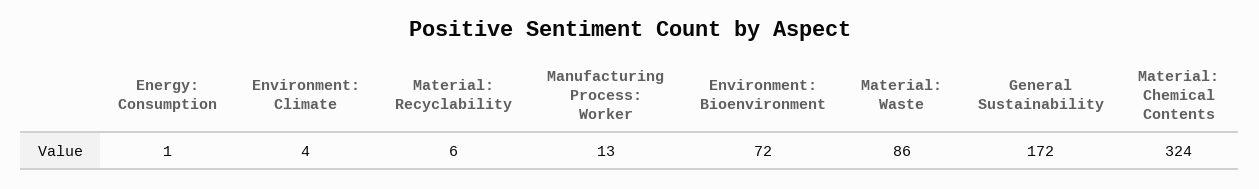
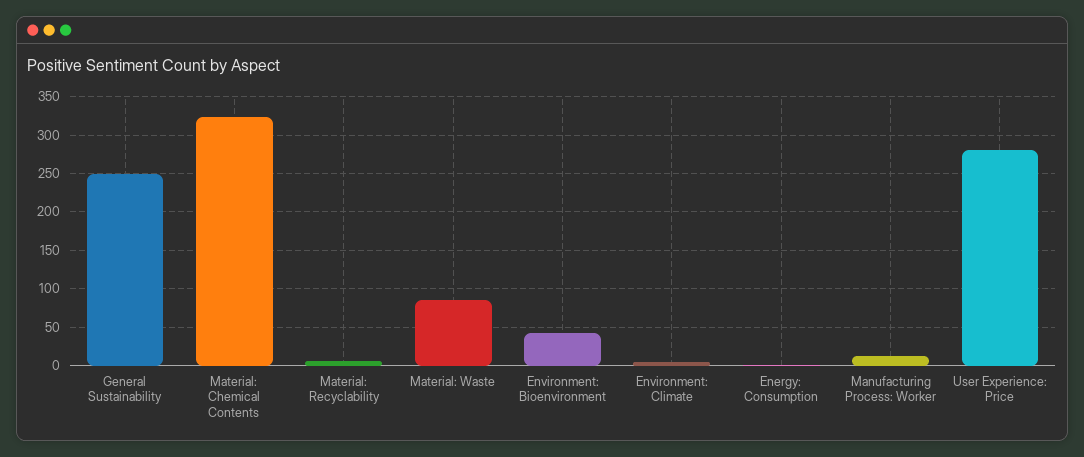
  {
    "Energy: Consumption": 1,
    "Environment: Climate": 4,
    "Material: Recyclability": 6,
    "Manufacturing Process: Worker": 13,
-   "Environment: Bioenvironment": 72,
+   "Environment: Bioenvironment": 40,
    "Material: Waste": 86,
-   "General Sustainability": 172,
+   "General Sustainability": 250,
-   "Material: Chemical Contents": 324
+   "Material: Chemical Contents": 324,
+   "User Experience: Price": 280
  }

